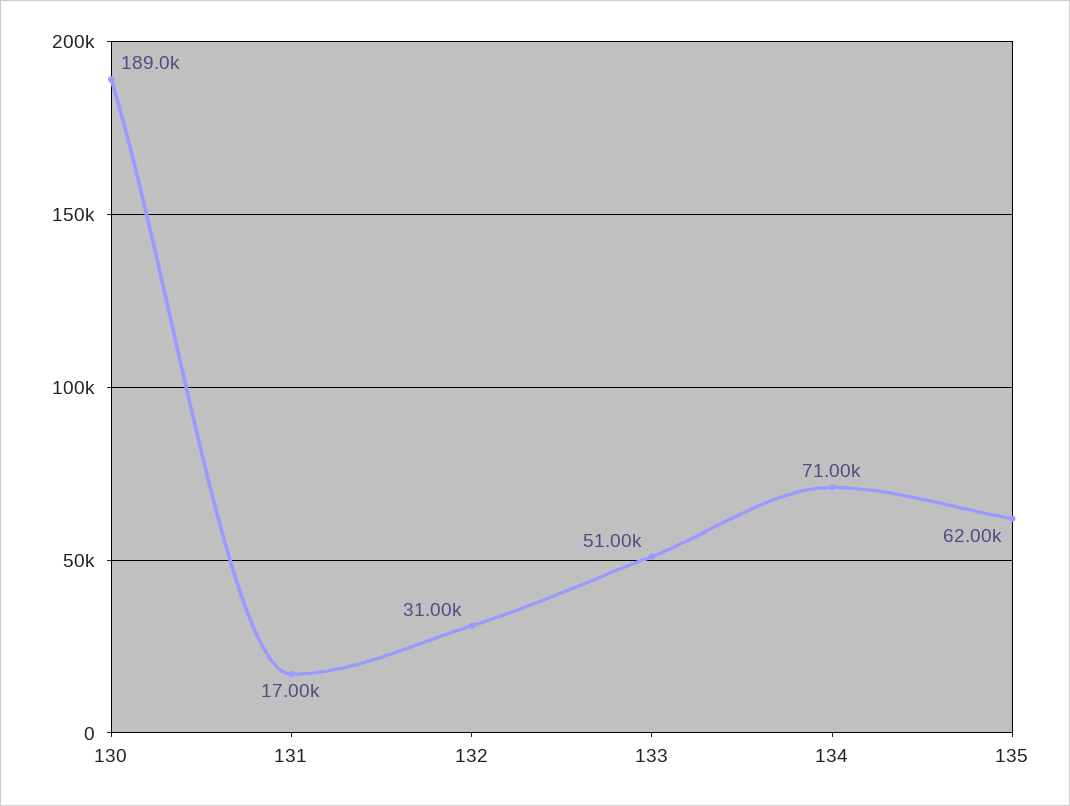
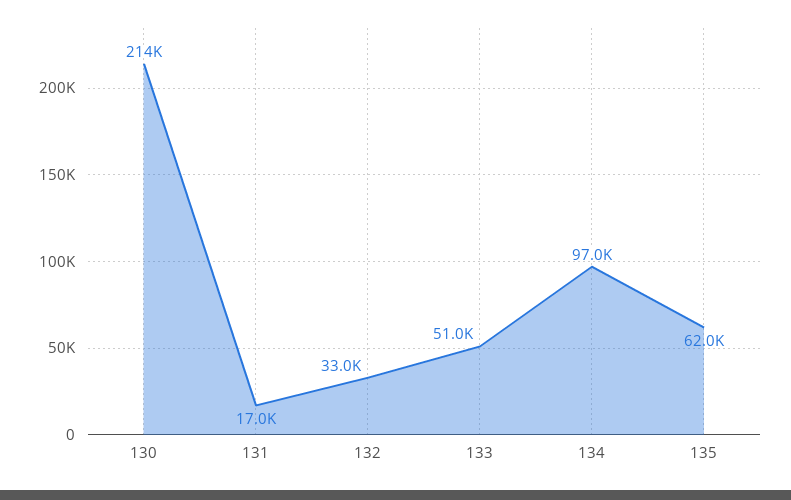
  {
-   "130": 189000,
+   "130": 214000,
    "131": 17000,
-   "132": 31000,
+   "132": 33000,
    "133": 51000,
-   "134": 71000,
+   "134": 97000,
    "135": 62000
  }

